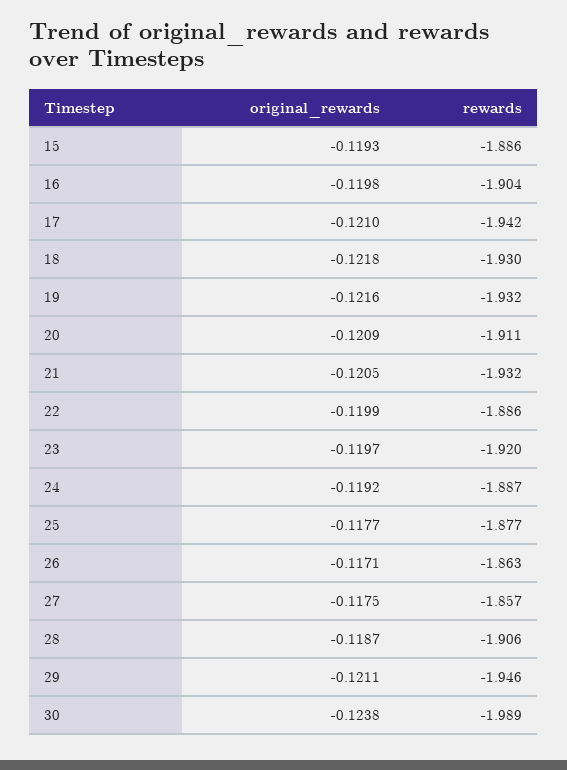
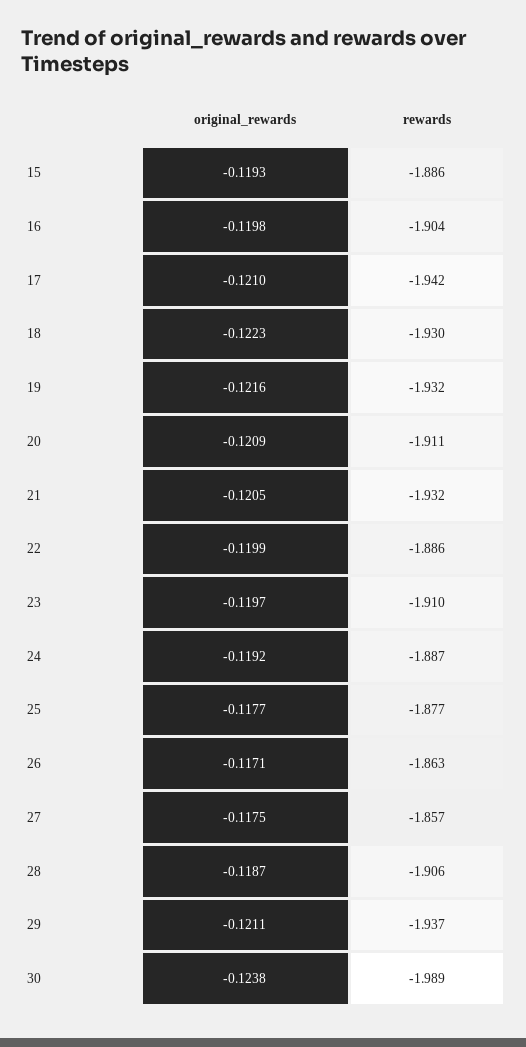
  {
    "original_rewards": {
      "15": -0.1193,
      "16": -0.1198,
      "17": -0.121,
-     "18": -0.1218,
+     "18": -0.1223,
      "19": -0.1216,
      "20": -0.1209,
      "21": -0.1205,
      "22": -0.1199,
      "23": -0.1197,
      "24": -0.1192,
      "25": -0.1177,
      "26": -0.1171,
      "27": -0.1175,
      "28": -0.1187,
      "29": -0.1211,
      "30": -0.1238
    },
    "rewards": {
      "15": -1.886,
      "16": -1.904,
      "17": -1.942,
      "18": -1.93,
      "19": -1.932,
      "20": -1.911,
      "21": -1.932,
      "22": -1.886,
-     "23": -1.92,
+     "23": -1.91,
      "24": -1.887,
      "25": -1.877,
      "26": -1.863,
      "27": -1.857,
      "28": -1.906,
-     "29": -1.946,
+     "29": -1.937,
      "30": -1.989
    }
  }

